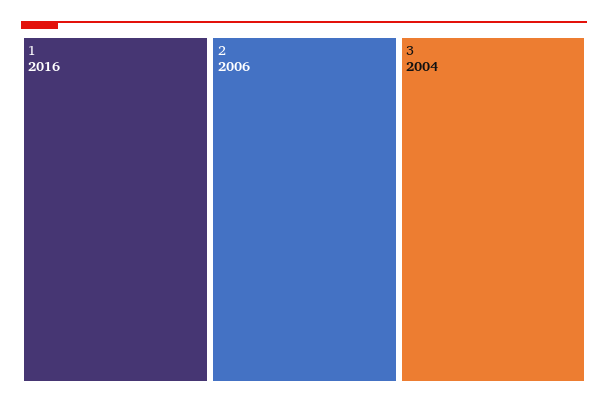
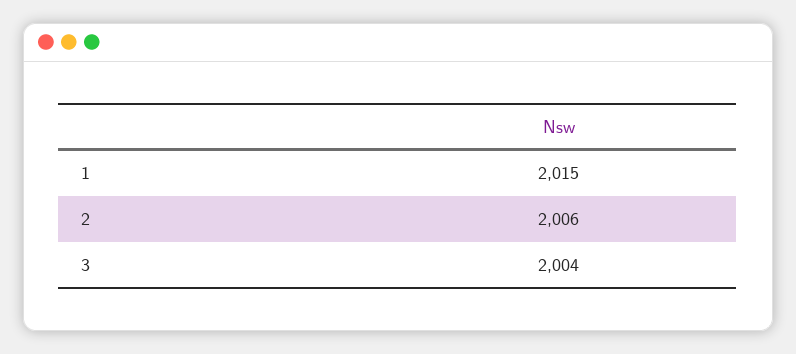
  {
-   "1": 2016,
+   "1": 2015,
    "2": 2006,
    "3": 2004
  }

